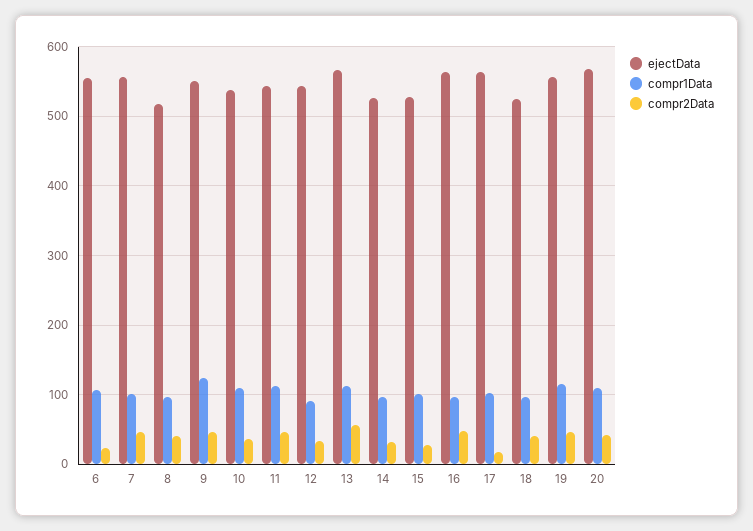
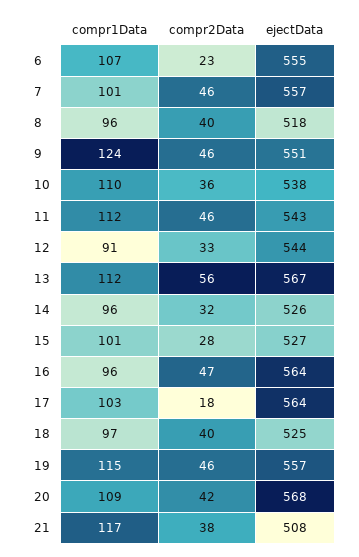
  {
    "ejectData": {
      "6": 555,
      "7": 557,
      "8": 518,
      "9": 551,
      "10": 538,
      "11": 543,
      "12": 544,
      "13": 567,
      "14": 526,
      "15": 527,
      "16": 564,
      "17": 564,
      "18": 525,
      "19": 557,
-     "20": 568
+     "20": 568,
+     "21": 508
    },
    "compr1Data": {
      "6": 107,
      "7": 101,
      "8": 96,
      "9": 124,
      "10": 110,
      "11": 112,
      "12": 91,
      "13": 112,
      "14": 96,
      "15": 101,
      "16": 96,
      "17": 103,
      "18": 97,
      "19": 115,
-     "20": 109
+     "20": 109,
+     "21": 117
    },
    "compr2Data": {
      "6": 23,
      "7": 46,
      "8": 40,
      "9": 46,
      "10": 36,
      "11": 46,
      "12": 33,
      "13": 56,
      "14": 32,
      "15": 28,
      "16": 47,
      "17": 18,
      "18": 40,
      "19": 46,
-     "20": 42
+     "20": 42,
+     "21": 38
    }
  }

